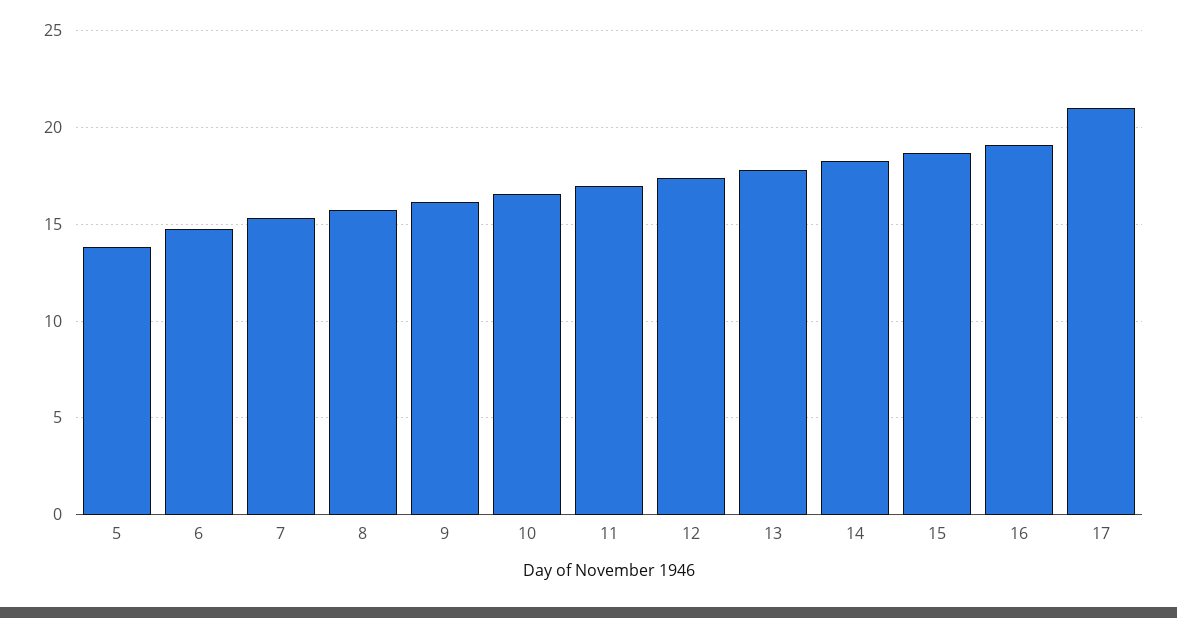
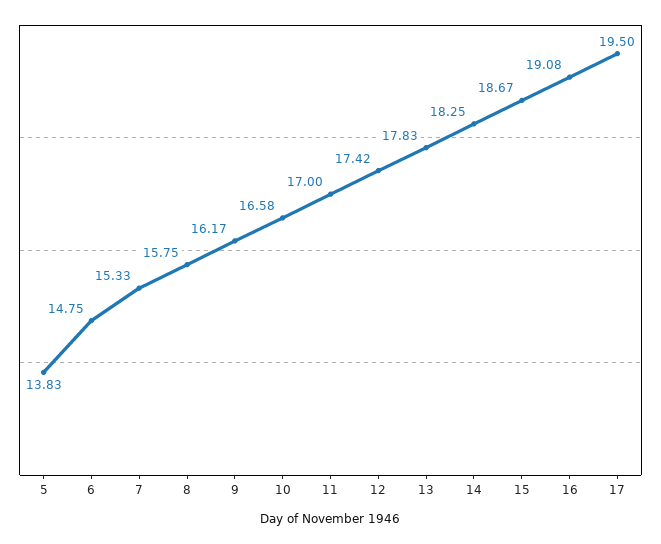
  {
    "5": 13.83,
    "6": 14.75,
    "7": 15.33,
    "8": 15.75,
    "9": 16.17,
    "10": 16.58,
    "11": 17,
    "12": 17.42,
    "13": 17.83,
    "14": 18.25,
    "15": 18.67,
    "16": 19.08,
-   "17": 21
+   "17": 19.5
  }

